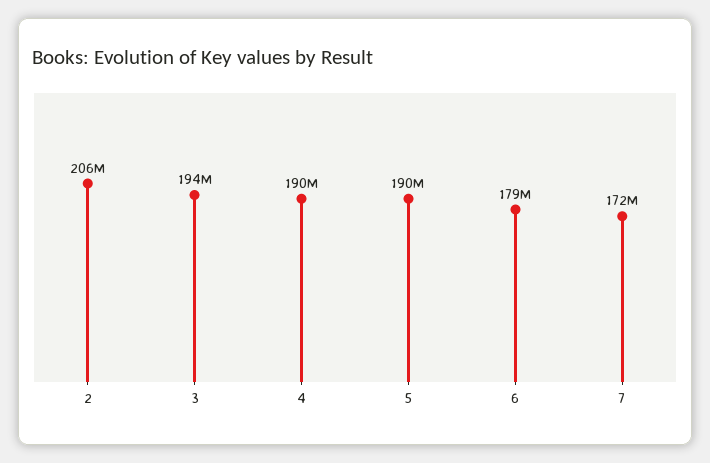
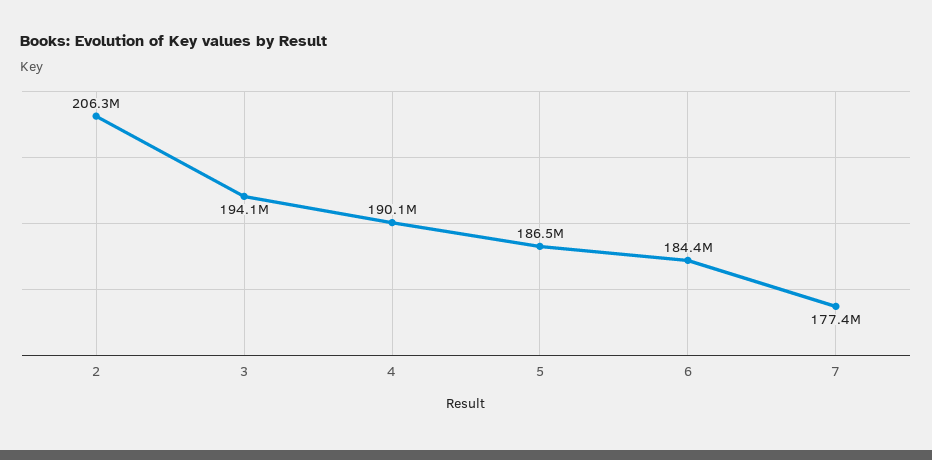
  {
    "2": 206300000,
    "3": 194100000,
    "4": 190100000,
-   "5": 190000000,
+   "5": 186500000,
-   "6": 179000000,
+   "6": 184400000,
-   "7": 172000000
+   "7": 177400000
  }

